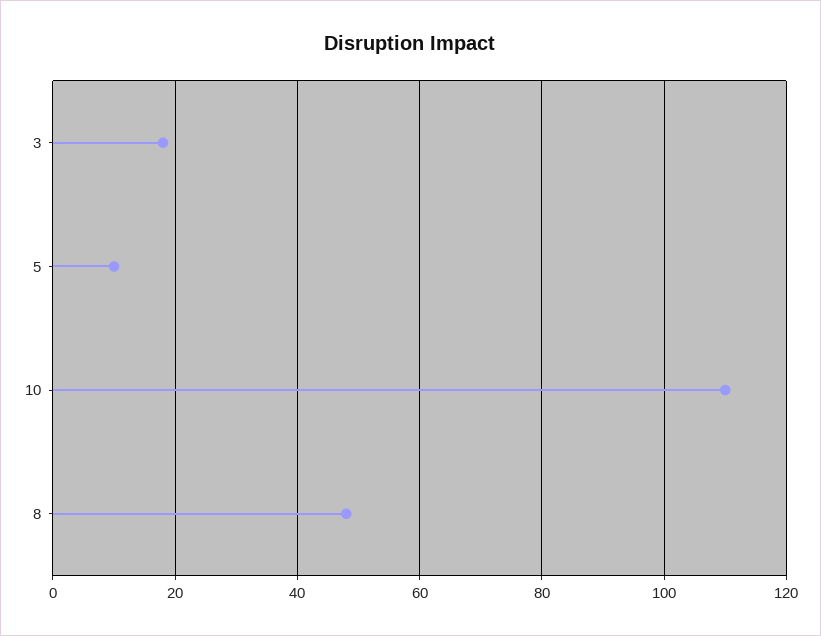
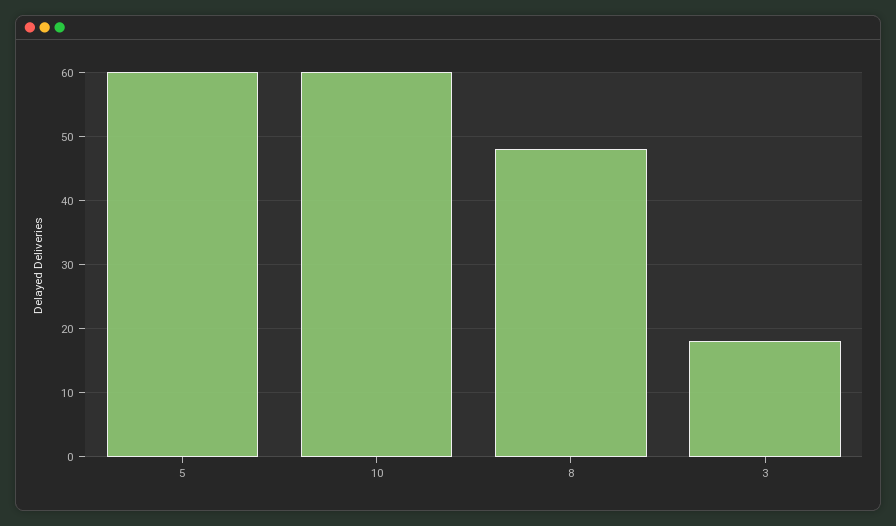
  {
    "3": 18,
-   "5": 10,
+   "5": 60,
-   "10": 110,
+   "10": 60,
    "8": 48
  }

